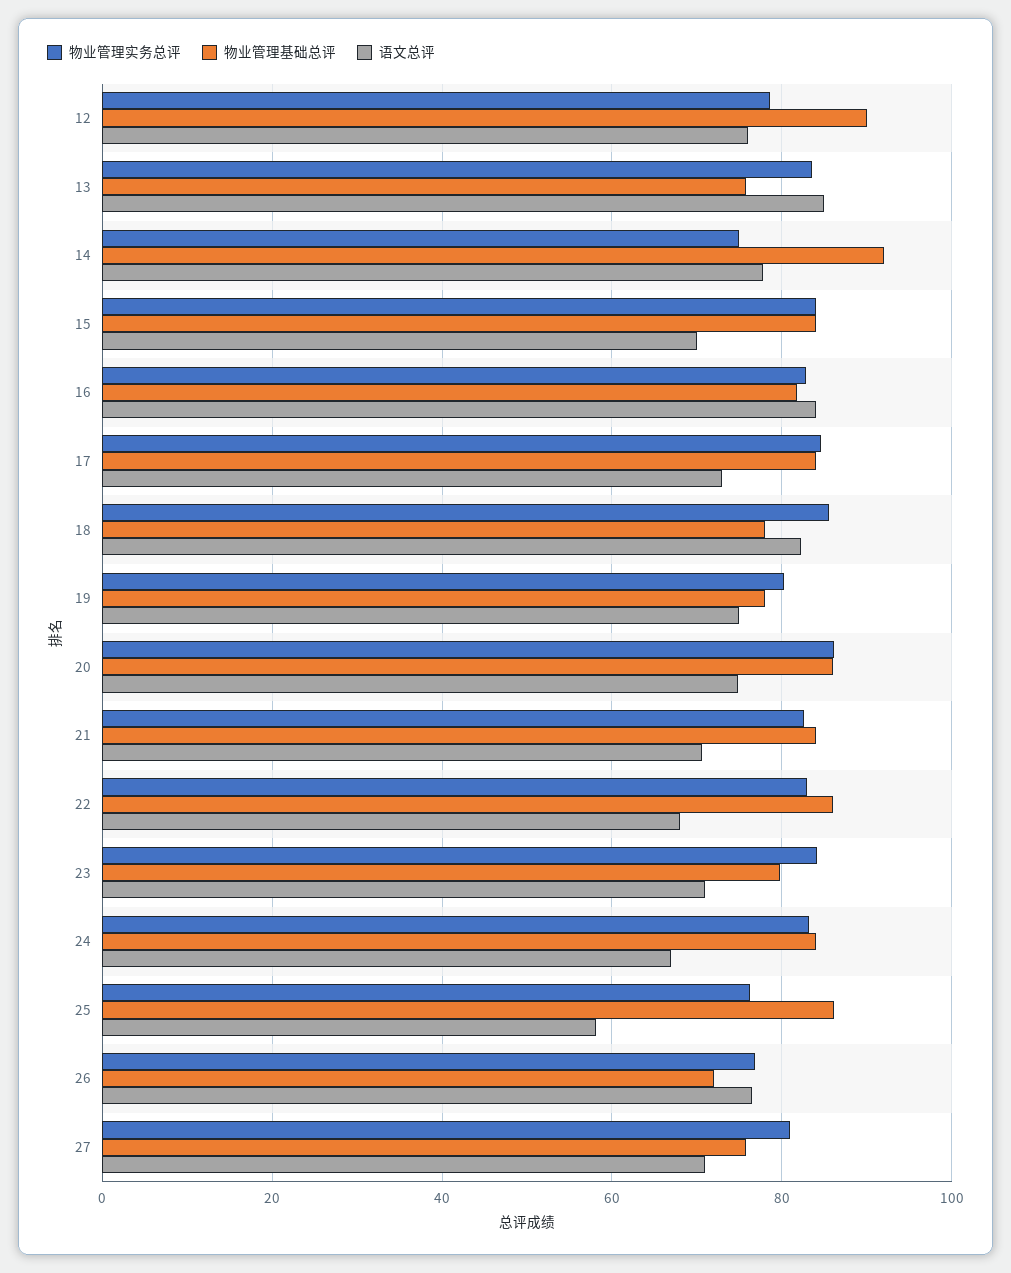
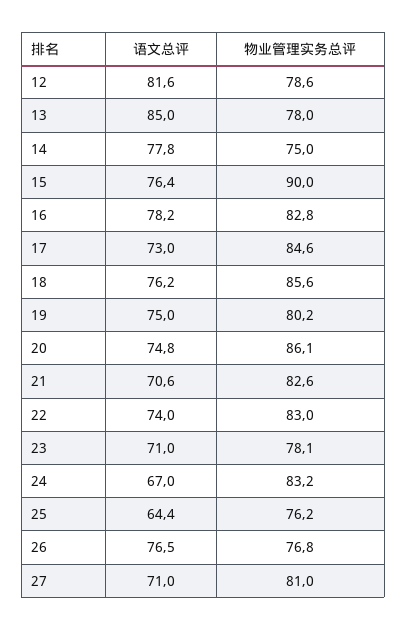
  {
    "物业管理实务总评": {
      "12": 78.6,
-     "13": 84,
+     "13": 78,
      "14": 75,
-     "15": 84,
+     "15": 90,
      "16": 82.8,
      "17": 84.6,
      "18": 85.6,
      "19": 80.2,
      "20": 86.1,
      "21": 82.6,
      "22": 83,
-     "23": 84,
+     "23": 78.1,
      "24": 83.2,
      "25": 76.2,
      "26": 76.8,
      "27": 81
    },
-   "物业管理基础总评": {
-     "12": 90,
-     "13": 76,
-     "14": 92,
-     "15": 84,
-     "16": 82,
-     "17": 84,
-     "18": 78,
-     "19": 78,
-     "20": 86,
-     "21": 84,
-     "22": 86,
-     "23": 80,
-     "24": 84,
-     "25": 86,
-     "26": 72,
-     "27": 76
-   },
    "语文总评": {
-     "12": 76,
+     "12": 81.6,
      "13": 85,
      "14": 77.8,
-     "15": 70,
+     "15": 76.4,
-     "16": 84,
+     "16": 78.2,
      "17": 73,
-     "18": 82,
+     "18": 76.2,
      "19": 75,
      "20": 74.8,
      "21": 70.6,
-     "22": 68,
+     "22": 74,
      "23": 71,
      "24": 67,
-     "25": 58,
+     "25": 64.4,
      "26": 76.5,
      "27": 71
    }
  }

